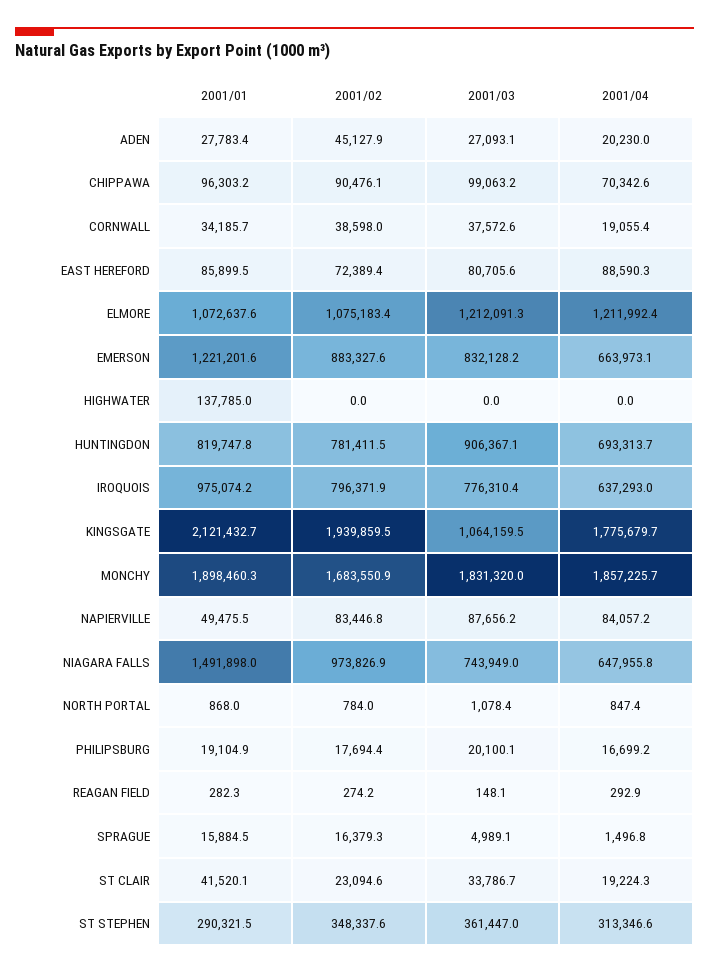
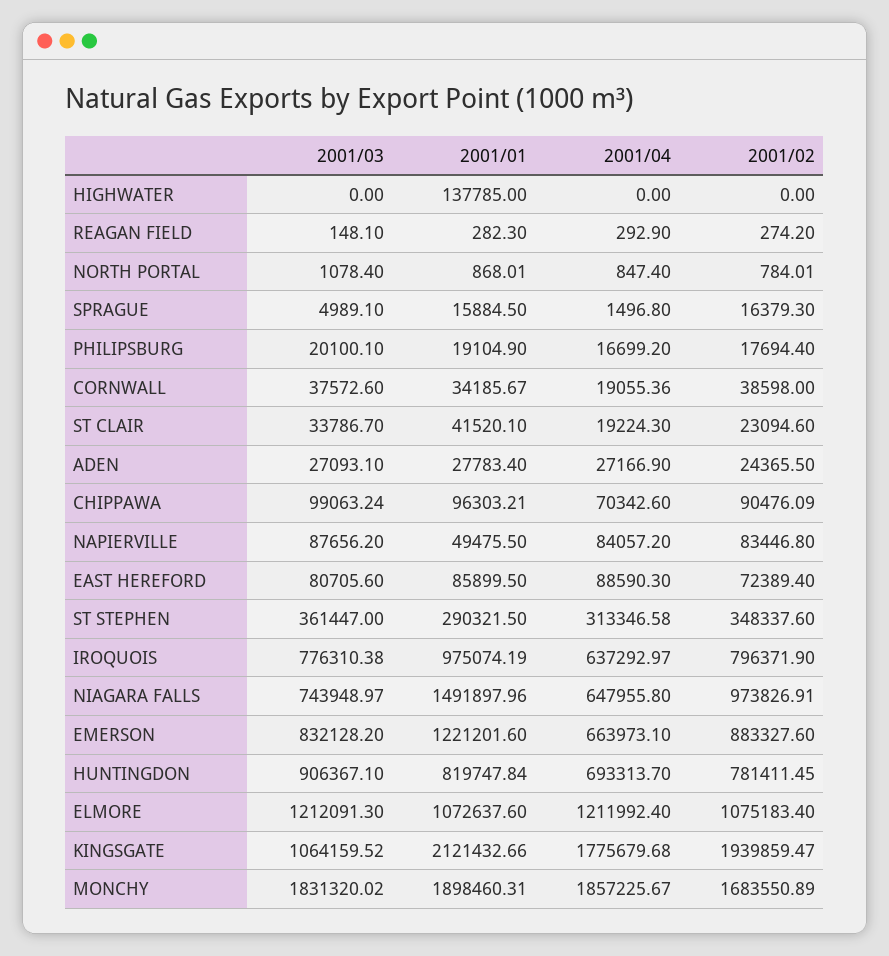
  {
    "2001/01": {
      "ADEN": 27783.4,
      "CHIPPAWA": 96303.21,
      "CORNWALL": 34185.67,
      "EAST HEREFORD": 85899.5,
      "ELMORE": 1072637.6,
      "EMERSON": 1221201.6,
      "HIGHWATER": 137785,
      "HUNTINGDON": 819747.84,
      "IROQUOIS": 975074.19,
      "KINGSGATE": 2121432.66,
      "MONCHY": 1898460.31,
      "NAPIERVILLE": 49475.5,
      "NIAGARA FALLS": 1491897.96,
      "NORTH PORTAL": 868.01,
      "PHILIPSBURG": 19104.9,
      "REAGAN FIELD": 282.3,
      "SPRAGUE": 15884.5,
      "ST CLAIR": 41520.1,
      "ST STEPHEN": 290321.5
    },
    "2001/02": {
-     "ADEN": 45127.9,
+     "ADEN": 24365.5,
      "CHIPPAWA": 90476.09,
      "CORNWALL": 38598,
      "EAST HEREFORD": 72389.4,
      "ELMORE": 1075183.4,
      "EMERSON": 883327.6,
      "HIGHWATER": 0,
      "HUNTINGDON": 781411.45,
      "IROQUOIS": 796371.9,
      "KINGSGATE": 1939859.47,
      "MONCHY": 1683550.89,
      "NAPIERVILLE": 83446.8,
      "NIAGARA FALLS": 973826.91,
      "NORTH PORTAL": 784.01,
      "PHILIPSBURG": 17694.4,
      "REAGAN FIELD": 274.2,
      "SPRAGUE": 16379.3,
      "ST CLAIR": 23094.6,
      "ST STEPHEN": 348337.6
    },
    "2001/03": {
      "ADEN": 27093.1,
      "CHIPPAWA": 99063.24,
      "CORNWALL": 37572.6,
      "EAST HEREFORD": 80705.6,
      "ELMORE": 1212091.3,
      "EMERSON": 832128.2,
      "HIGHWATER": 0,
      "HUNTINGDON": 906367.1,
      "IROQUOIS": 776310.38,
      "KINGSGATE": 1064159.52,
      "MONCHY": 1831320.02,
      "NAPIERVILLE": 87656.2,
      "NIAGARA FALLS": 743948.97,
      "NORTH PORTAL": 1078.4,
      "PHILIPSBURG": 20100.1,
      "REAGAN FIELD": 148.1,
      "SPRAGUE": 4989.1,
      "ST CLAIR": 33786.7,
      "ST STEPHEN": 361447
    },
    "2001/04": {
-     "ADEN": 20230,
+     "ADEN": 27166.9,
      "CHIPPAWA": 70342.6,
      "CORNWALL": 19055.36,
      "EAST HEREFORD": 88590.3,
      "ELMORE": 1211992.4,
      "EMERSON": 663973.1,
      "HIGHWATER": 0,
      "HUNTINGDON": 693313.7,
      "IROQUOIS": 637292.97,
      "KINGSGATE": 1775679.68,
      "MONCHY": 1857225.67,
      "NAPIERVILLE": 84057.2,
      "NIAGARA FALLS": 647955.8,
      "NORTH PORTAL": 847.4,
      "PHILIPSBURG": 16699.2,
      "REAGAN FIELD": 292.9,
      "SPRAGUE": 1496.8,
      "ST CLAIR": 19224.3,
      "ST STEPHEN": 313346.58
    }
  }

